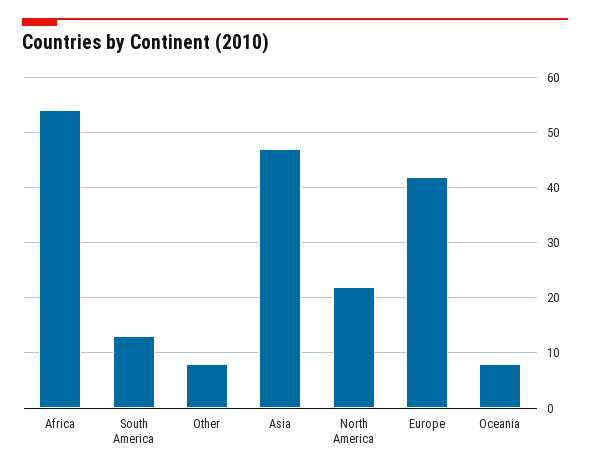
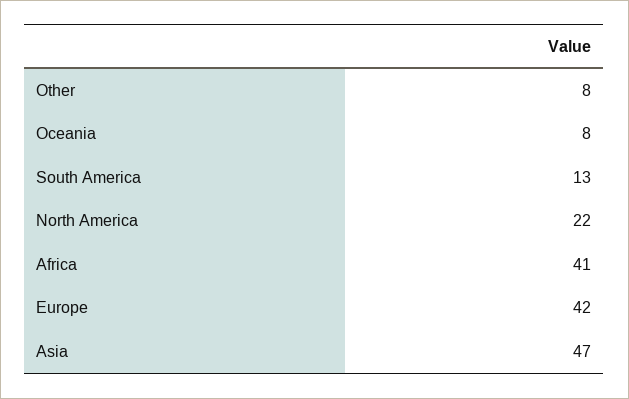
  {
-   "Africa": 55,
+   "Africa": 41,
    "South America": 13,
    "Other": 8,
    "Asia": 47,
    "North America": 22,
    "Europe": 42,
    "Oceania": 8
  }

